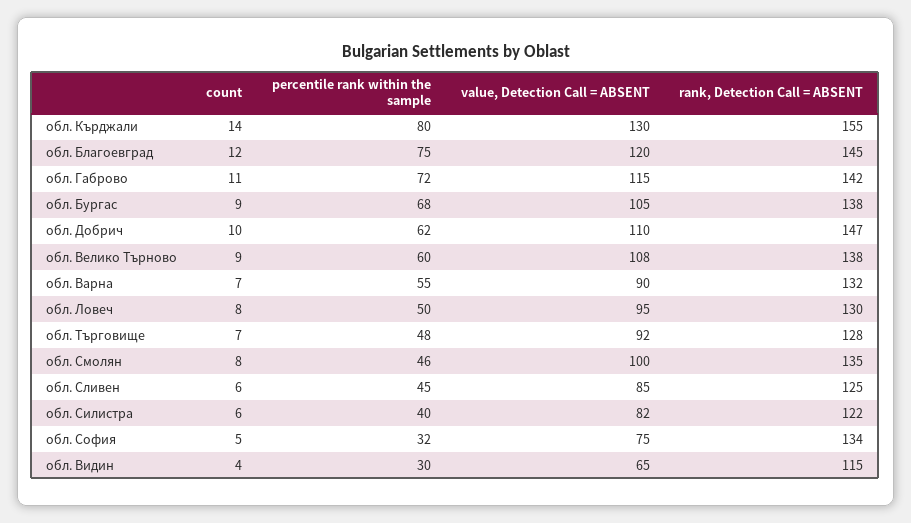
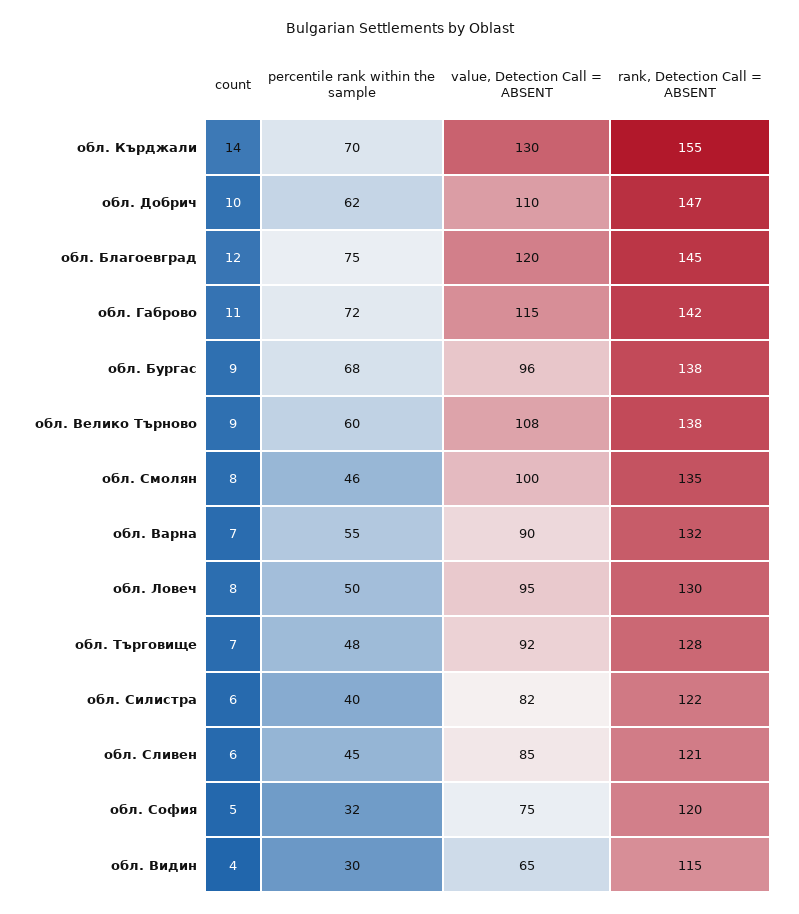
  {
    "count": {
      "обл. Кърджали": 14,
      "обл. Благоевград": 12,
      "обл. Габрово": 11,
      "обл. Бургас": 9,
      "обл. Добрич": 10,
      "обл. Велико Търново": 9,
      "обл. Варна": 7,
      "обл. Ловеч": 8,
      "обл. Търговище": 7,
      "обл. Смолян": 8,
      "обл. Сливен": 6,
      "обл. Силистра": 6,
      "обл. София": 5,
      "обл. Видин": 4
    },
    "percentile rank within the sample": {
-     "обл. Кърджали": 80,
+     "обл. Кърджали": 70,
      "обл. Благоевград": 75,
      "обл. Габрово": 72,
      "обл. Бургас": 68,
      "обл. Добрич": 62,
      "обл. Велико Търново": 60,
      "обл. Варна": 55,
      "обл. Ловеч": 50,
      "обл. Търговище": 48,
      "обл. Смолян": 46,
      "обл. Сливен": 45,
      "обл. Силистра": 40,
      "обл. София": 32,
      "обл. Видин": 30
    },
    "value, Detection Call = ABSENT": {
      "обл. Кърджали": 130,
      "обл. Благоевград": 120,
      "обл. Габрово": 115,
-     "обл. Бургас": 105,
+     "обл. Бургас": 96,
      "обл. Добрич": 110,
      "обл. Велико Търново": 108,
      "обл. Варна": 90,
      "обл. Ловеч": 95,
      "обл. Търговище": 92,
      "обл. Смолян": 100,
      "обл. Сливен": 85,
      "обл. Силистра": 82,
      "обл. София": 75,
      "обл. Видин": 65
    },
    "rank, Detection Call = ABSENT": {
      "обл. Кърджали": 155,
      "обл. Благоевград": 145,
      "обл. Габрово": 142,
      "обл. Бургас": 138,
      "обл. Добрич": 147,
      "обл. Велико Търново": 138,
      "обл. Варна": 132,
      "обл. Ловеч": 130,
      "обл. Търговище": 128,
      "обл. Смолян": 135,
-     "обл. Сливен": 125,
+     "обл. Сливен": 121,
      "обл. Силистра": 122,
-     "обл. София": 134,
+     "обл. София": 120,
      "обл. Видин": 115
    }
  }

